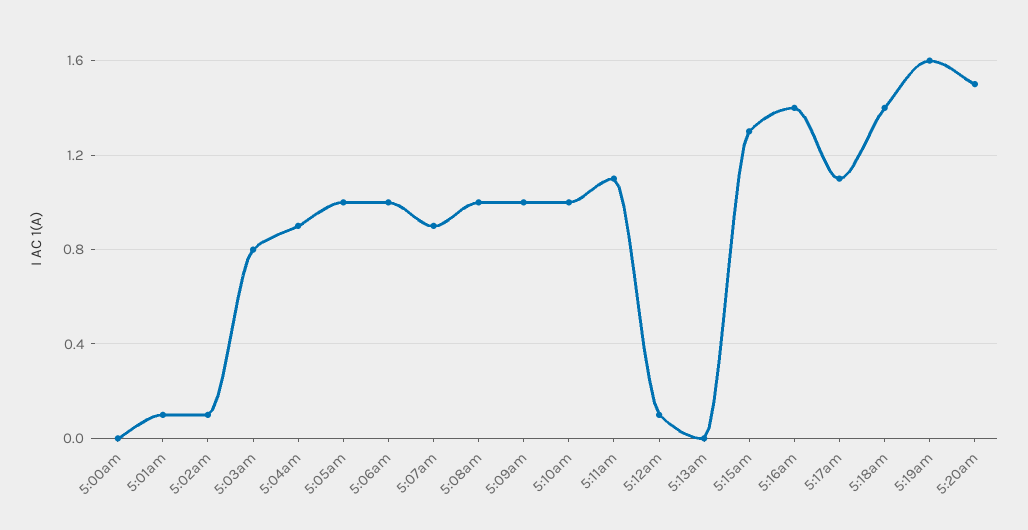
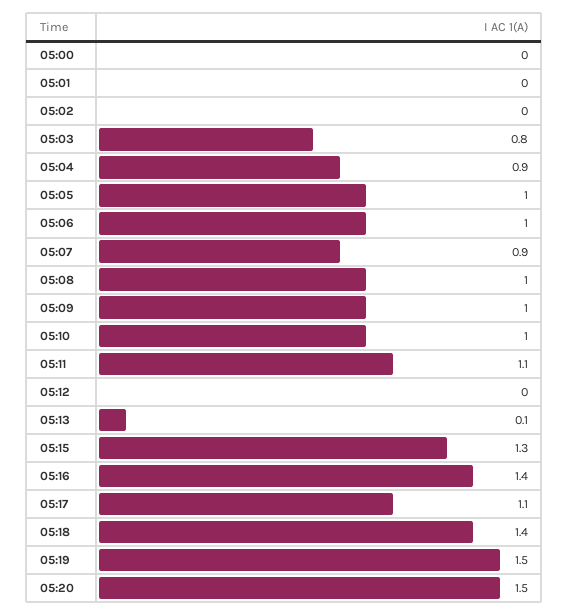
  {
    "5:00am": 0,
-   "5:01am": 0.1,
+   "5:01am": 0,
-   "5:02am": 0.1,
+   "5:02am": 0,
    "5:03am": 0.8,
    "5:04am": 0.9,
    "5:05am": 1,
    "5:06am": 1,
    "5:07am": 0.9,
    "5:08am": 1,
    "5:09am": 1,
    "5:10am": 1,
    "5:11am": 1.1,
-   "5:12am": 0.1,
+   "5:12am": 0,
-   "5:13am": 0,
+   "5:13am": 0.1,
    "5:15am": 1.3,
    "5:16am": 1.4,
    "5:17am": 1.1,
    "5:18am": 1.4,
-   "5:19am": 1.6,
+   "5:19am": 1.5,
    "5:20am": 1.5
  }

